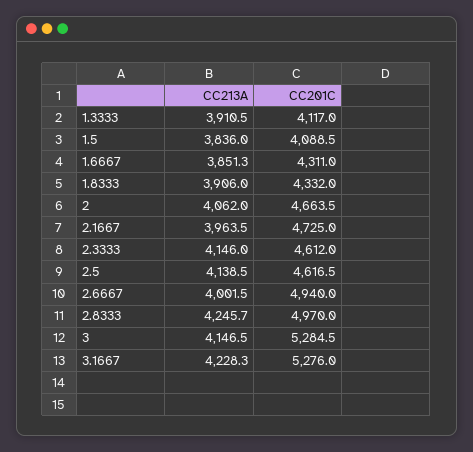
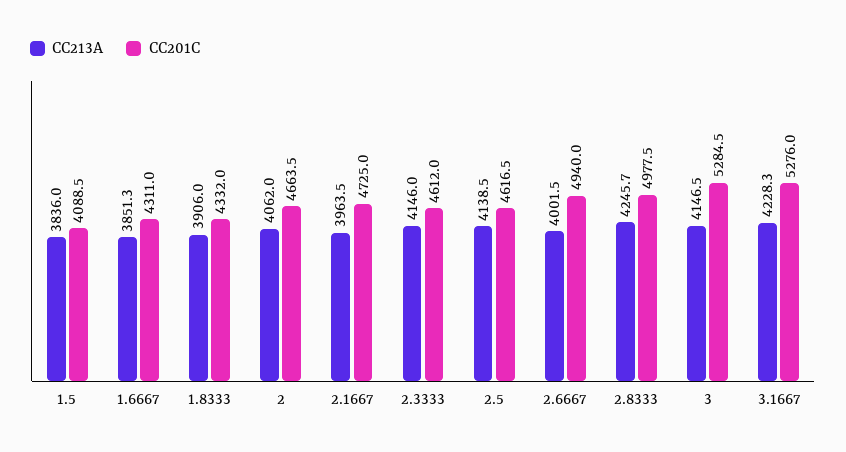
  {
    "CC213A": {
-     "1.3333": 3910.5,
      "1.5": 3836,
      "1.6667": 3851.3,
      "1.8333": 3906,
      "2": 4062,
      "2.1667": 3963.5,
      "2.3333": 4146,
      "2.5": 4138.5,
      "2.6667": 4001.5,
      "2.8333": 4245.7,
      "3": 4146.5,
      "3.1667": 4228.3
    },
    "CC201C": {
-     "1.3333": 4117,
      "1.5": 4088.5,
      "1.6667": 4311,
      "1.8333": 4332,
      "2": 4663.5,
      "2.1667": 4725,
      "2.3333": 4612,
      "2.5": 4616.5,
      "2.6667": 4940,
-     "2.8333": 4970,
+     "2.8333": 4977.5,
      "3": 5284.5,
      "3.1667": 5276
    }
  }

